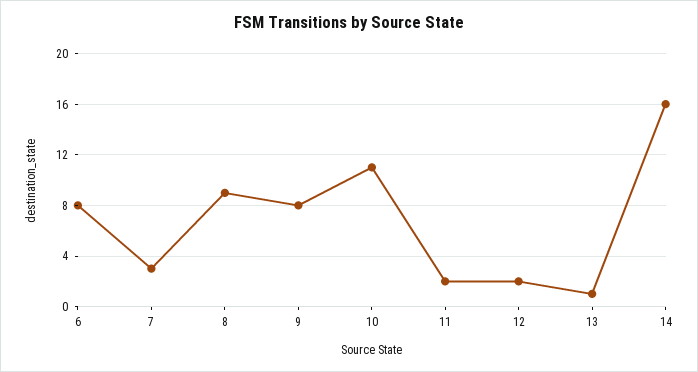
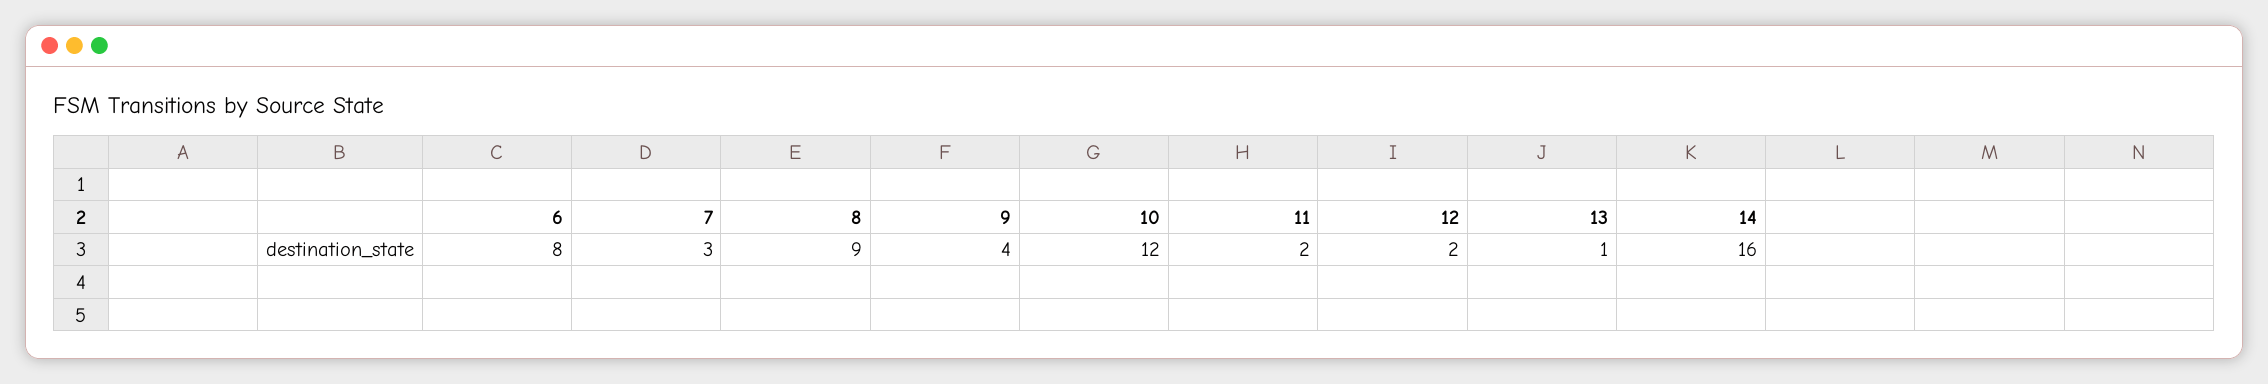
  {
    "6": 8,
    "7": 3,
    "8": 9,
-   "9": 8,
+   "9": 4,
-   "10": 11,
+   "10": 12,
    "11": 2,
    "12": 2,
    "13": 1,
    "14": 16
  }

